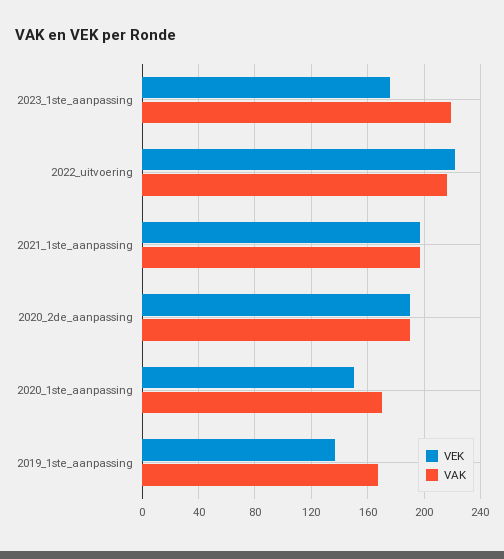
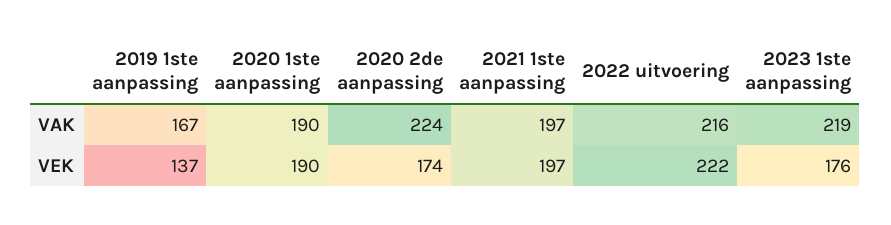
  {
    "VEK": {
      "2023_1ste_aanpassing": 176,
      "2022_uitvoering": 222,
      "2021_1ste_aanpassing": 197,
-     "2020_2de_aanpassing": 190,
+     "2020_2de_aanpassing": 174,
-     "2020_1ste_aanpassing": 150,
+     "2020_1ste_aanpassing": 190,
      "2019_1ste_aanpassing": 137
    },
    "VAK": {
      "2023_1ste_aanpassing": 219,
      "2022_uitvoering": 216,
      "2021_1ste_aanpassing": 197,
-     "2020_2de_aanpassing": 190,
+     "2020_2de_aanpassing": 224,
-     "2020_1ste_aanpassing": 170,
+     "2020_1ste_aanpassing": 190,
      "2019_1ste_aanpassing": 167
    }
  }

